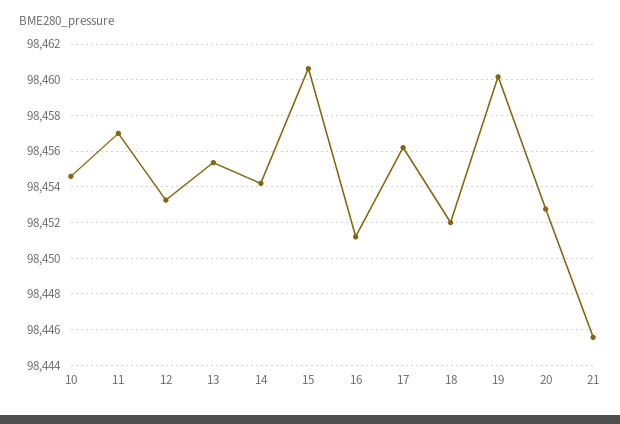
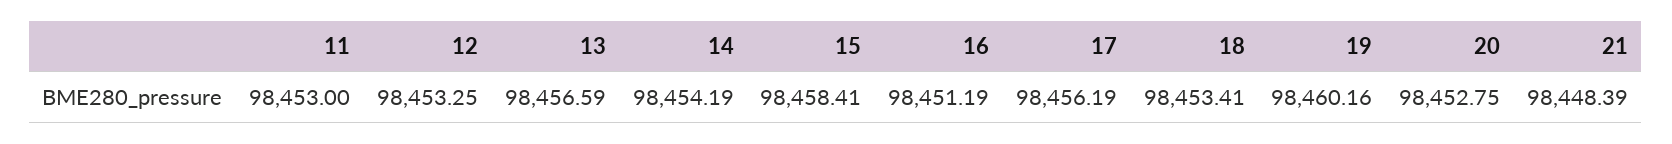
  {
-   "10": 98454.5,
-   "11": 98457,
+   "11": 98453,
    "12": 98453.25,
-   "13": 98455.5,
+   "13": 98456.59,
    "14": 98454.19,
-   "15": 98460.5,
+   "15": 98458.41,
    "16": 98451.19,
    "17": 98456.19,
-   "18": 98452,
+   "18": 98453.41,
    "19": 98460.16,
    "20": 98452.75,
-   "21": 98445.5
+   "21": 98448.39
  }

